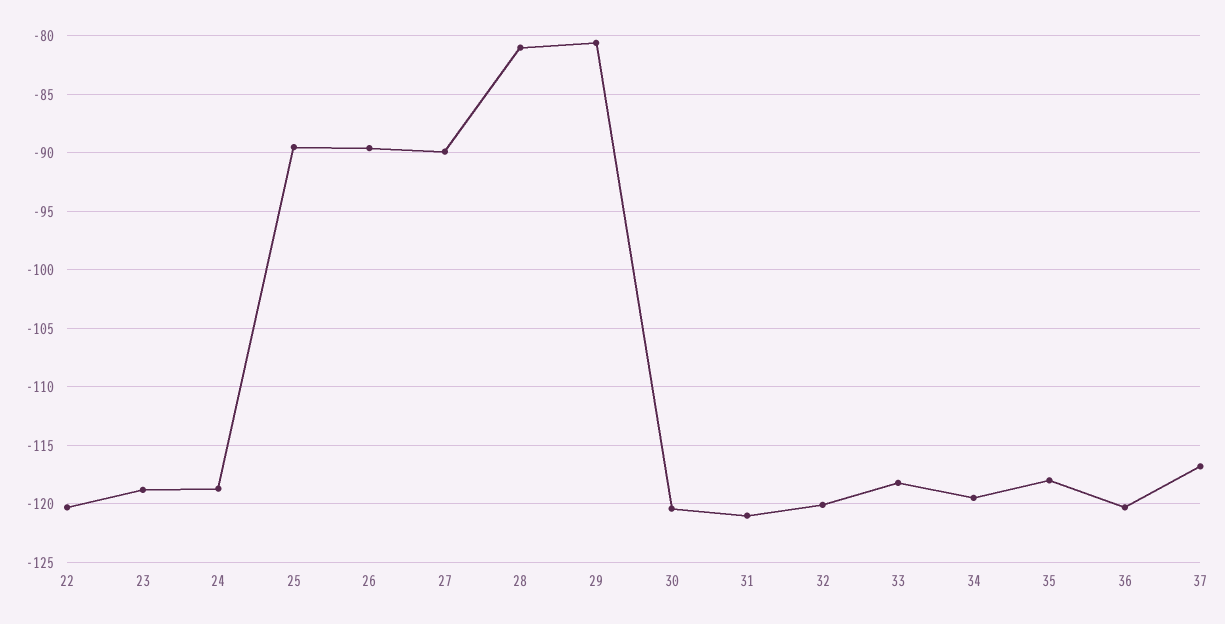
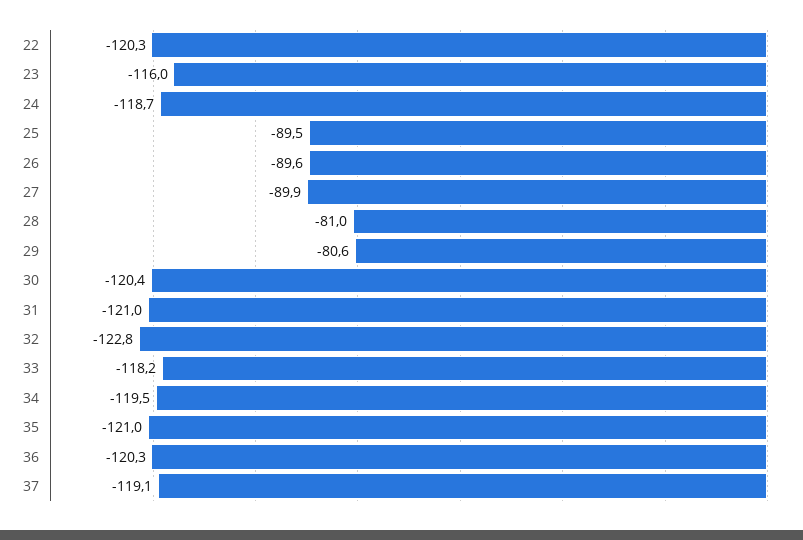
  {
    "22": -120.3,
-   "23": -119,
+   "23": -116,
    "24": -118.7,
    "25": -89.5,
    "26": -89.6,
    "27": -89.9,
    "28": -81,
    "29": -80.6,
    "30": -120.4,
    "31": -121,
-   "32": -120,
+   "32": -122.8,
    "33": -118.2,
    "34": -119.5,
-   "35": -118,
+   "35": -121,
    "36": -120.3,
-   "37": -117
+   "37": -119.1
  }

